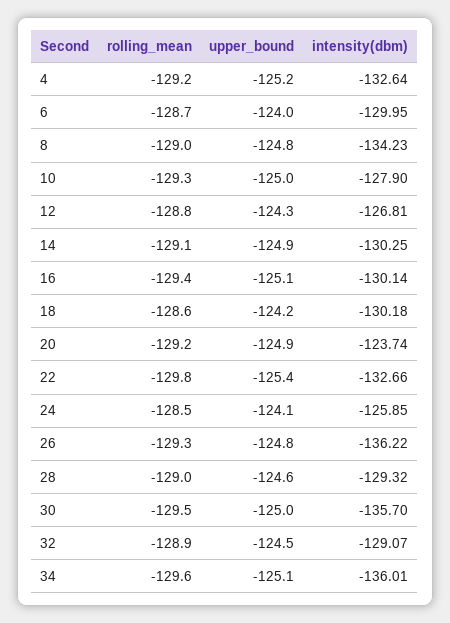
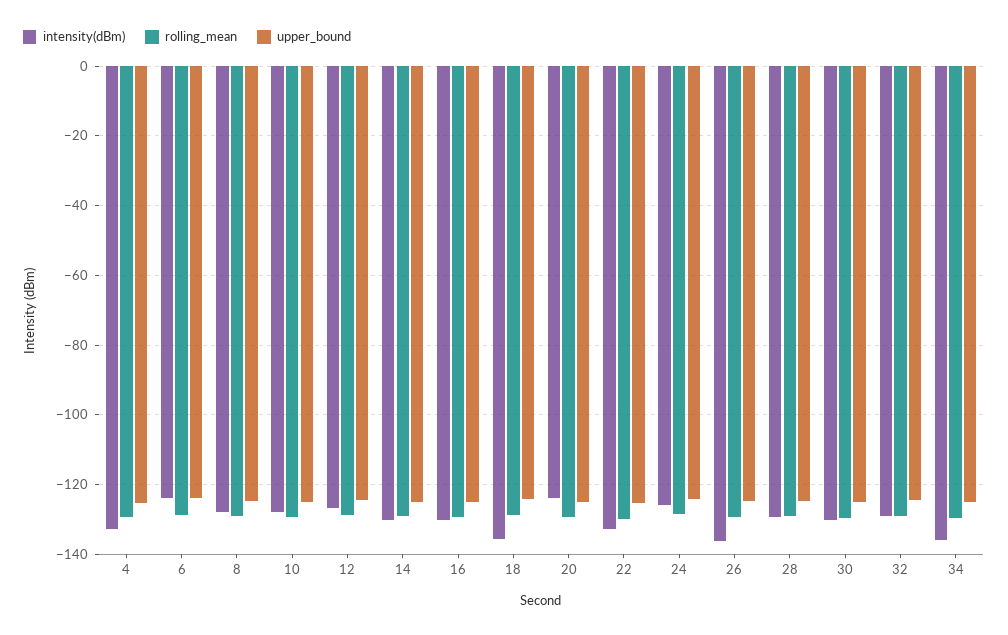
  {
    "rolling_mean": {
      "4": -129.2,
      "6": -128.7,
      "8": -129,
      "10": -129.3,
      "12": -128.8,
      "14": -129.1,
      "16": -129.4,
      "18": -128.6,
      "20": -129.2,
      "22": -129.8,
      "24": -128.5,
      "26": -129.3,
      "28": -129,
      "30": -129.5,
      "32": -128.9,
      "34": -129.6
    },
    "upper_bound": {
      "4": -125.2,
      "6": -124,
      "8": -124.8,
      "10": -125,
      "12": -124.3,
      "14": -124.9,
      "16": -125.1,
      "18": -124.2,
      "20": -124.9,
      "22": -125.4,
      "24": -124.1,
      "26": -124.8,
      "28": -124.6,
      "30": -125,
      "32": -124.5,
      "34": -125.1
    },
    "intensity(dbm)": {
      "4": -132.64,
-     "6": -129.95,
+     "6": -124,
-     "8": -134.23,
+     "8": -128,
      "10": -127.9,
      "12": -126.81,
      "14": -130.25,
      "16": -130.14,
-     "18": -130.18,
+     "18": -136,
      "20": -123.74,
      "22": -132.66,
      "24": -125.85,
      "26": -136.22,
      "28": -129.32,
-     "30": -135.7,
+     "30": -130,
      "32": -129.07,
      "34": -136.01
    }
  }

